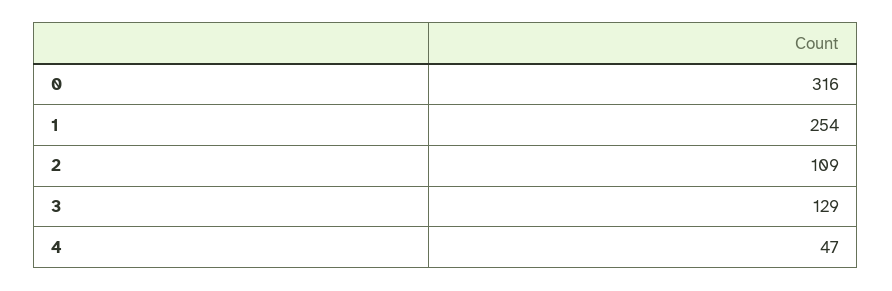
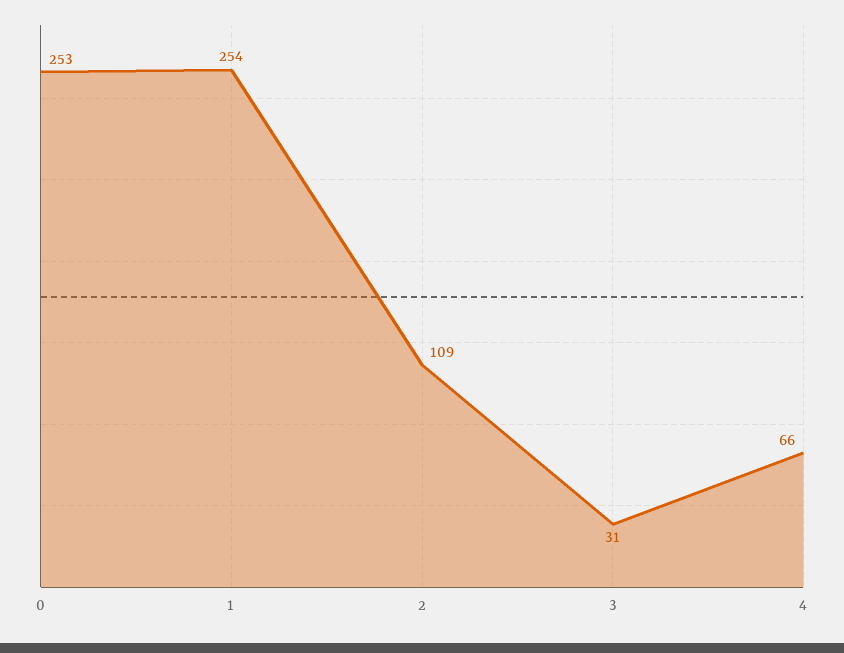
  {
-   "0": 316,
+   "0": 253,
    "1": 254,
    "2": 109,
-   "3": 129,
+   "3": 31,
-   "4": 47
+   "4": 66
  }

